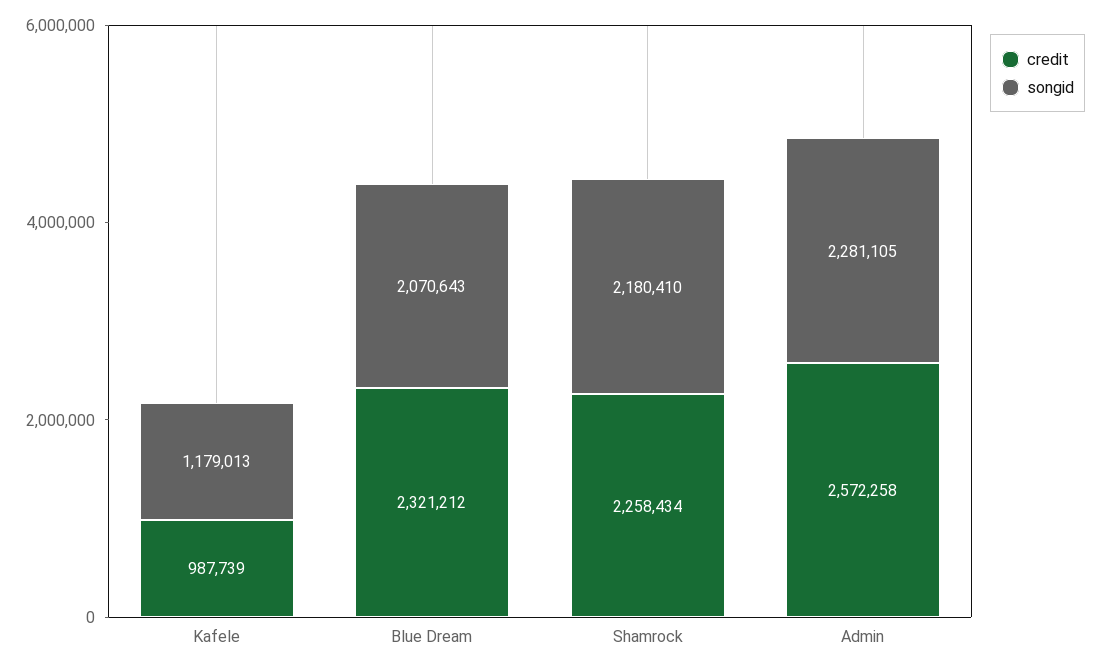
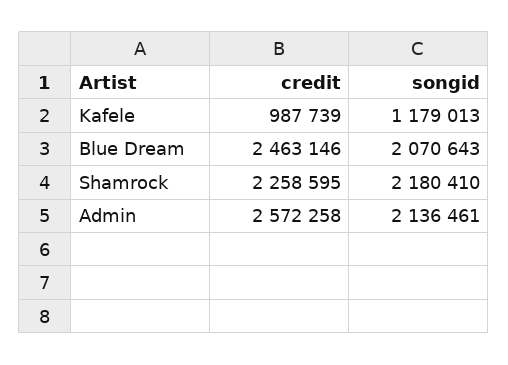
  {
    "credit": {
      "Kafele": 987739,
-     "Blue Dream": 2321212,
+     "Blue Dream": 2463146,
-     "Shamrock": 2258434,
+     "Shamrock": 2258595,
      "Admin": 2572258
    },
    "songid": {
      "Kafele": 1179013,
      "Blue Dream": 2070643,
      "Shamrock": 2180410,
-     "Admin": 2281105
+     "Admin": 2136461
    }
  }

